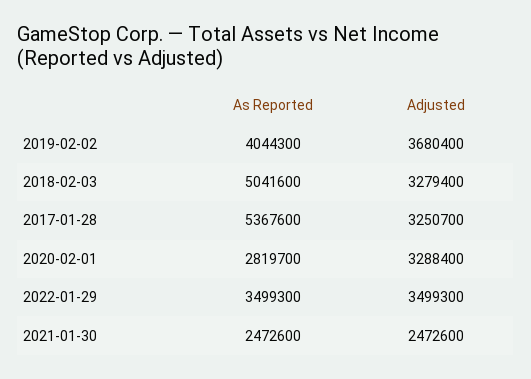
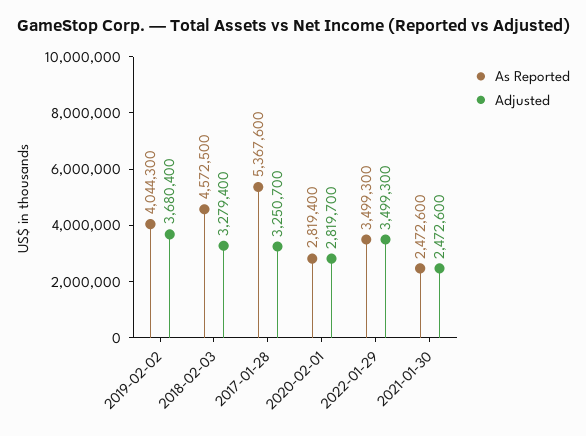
  {
    "As Reported": {
      "2019-02-02": 4044300,
-     "2018-02-03": 5041600,
+     "2018-02-03": 4572500,
      "2017-01-28": 5367600,
-     "2020-02-01": 2819700,
+     "2020-02-01": 2819400,
      "2022-01-29": 3499300,
      "2021-01-30": 2472600
    },
    "Adjusted": {
      "2019-02-02": 3680400,
      "2018-02-03": 3279400,
      "2017-01-28": 3250700,
-     "2020-02-01": 3288400,
+     "2020-02-01": 2819700,
      "2022-01-29": 3499300,
      "2021-01-30": 2472600
    }
  }

